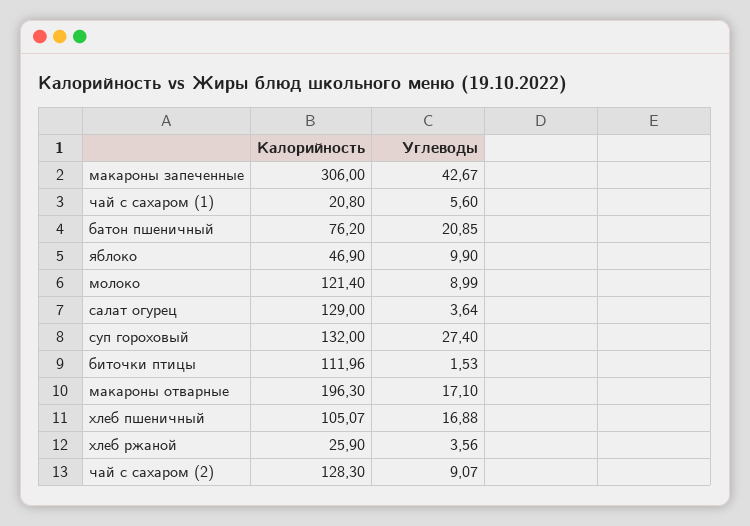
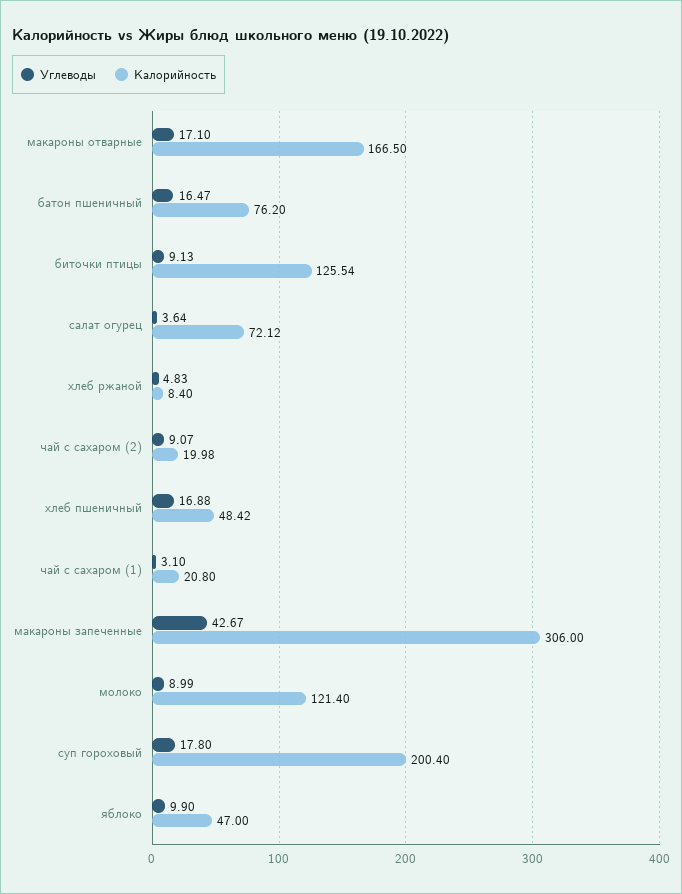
  {
    "Калорийность": {
      "макароны запеченные": 306,
      "чай с сахаром (1)": 20.8,
      "батон пшеничный": 76.2,
-     "яблоко": 46.9,
+     "яблоко": 47,
      "молоко": 121.4,
-     "салат огурец": 129,
+     "салат огурец": 72.12,
-     "суп гороховый": 132,
+     "суп гороховый": 200.4,
-     "биточки птицы": 111.96,
+     "биточки птицы": 125.54,
-     "макароны отварные": 196.3,
+     "макароны отварные": 166.5,
-     "хлеб пшеничный": 105.07,
+     "хлеб пшеничный": 48.42,
-     "хлеб ржаной": 25.9,
+     "хлеб ржаной": 8.4,
-     "чай с сахаром (2)": 128.3
+     "чай с сахаром (2)": 19.98
    },
    "Углеводы": {
      "макароны запеченные": 42.67,
-     "чай с сахаром (1)": 5.6,
+     "чай с сахаром (1)": 3.1,
-     "батон пшеничный": 20.85,
+     "батон пшеничный": 16.47,
      "яблоко": 9.9,
      "молоко": 8.99,
      "салат огурец": 3.64,
-     "суп гороховый": 27.4,
+     "суп гороховый": 17.8,
-     "биточки птицы": 1.53,
+     "биточки птицы": 9.13,
      "макароны отварные": 17.1,
      "хлеб пшеничный": 16.88,
-     "хлеб ржаной": 3.56,
+     "хлеб ржаной": 4.83,
      "чай с сахаром (2)": 9.07
    }
  }

